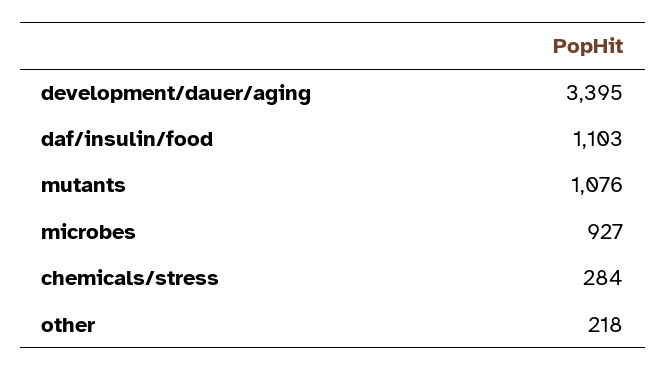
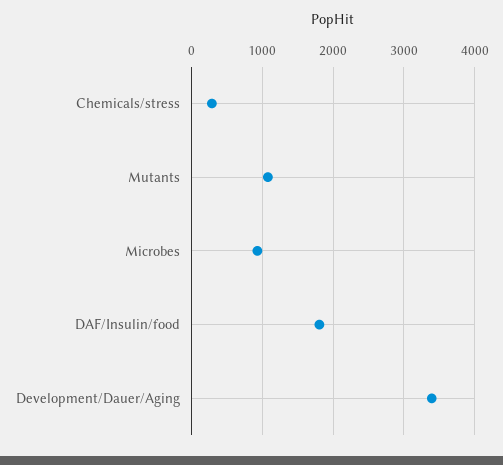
  {
    "development/dauer/aging": 3395,
-   "daf/insulin/food": 1103,
+   "daf/insulin/food": 1800,
    "mutants": 1076,
    "microbes": 927,
-   "chemicals/stress": 284,
+   "chemicals/stress": 284
-   "other": 218
  }

